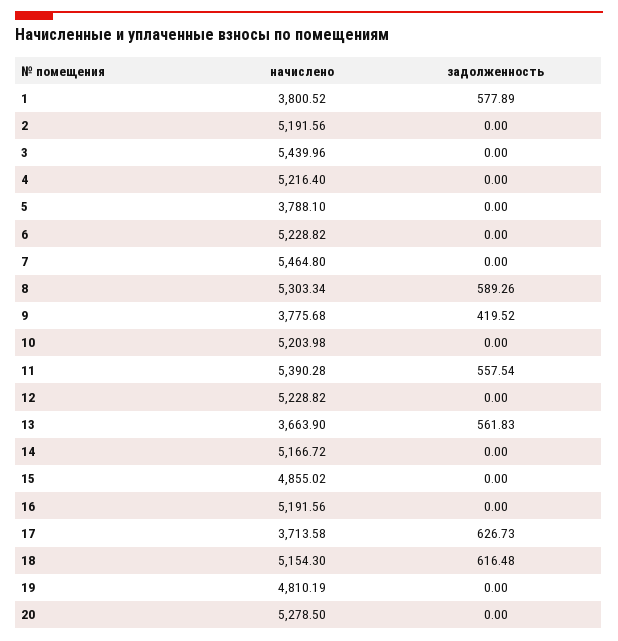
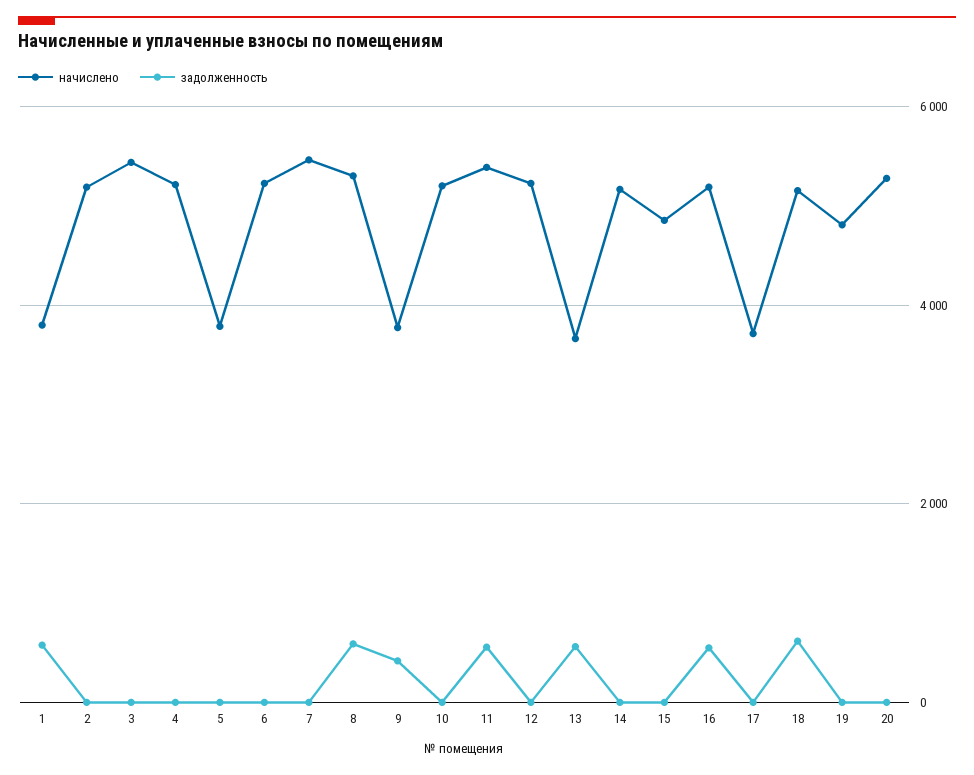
  {
    "начислено": {
      "1": 3800.52,
      "2": 5191.56,
      "3": 5439.96,
      "4": 5216.4,
      "5": 3788.1,
      "6": 5228.82,
      "7": 5464.8,
      "8": 5303.34,
      "9": 3775.68,
      "10": 5203.98,
      "11": 5390.28,
      "12": 5228.82,
      "13": 3663.9,
      "14": 5166.72,
      "15": 4855.02,
      "16": 5191.56,
      "17": 3713.58,
      "18": 5154.3,
      "19": 4810.19,
      "20": 5278.5
    },
    "задолженность": {
      "1": 577.89,
      "2": 0,
      "3": 0,
      "4": 0,
      "5": 0,
      "6": 0,
      "7": 0,
      "8": 589.26,
      "9": 419.52,
      "10": 0,
      "11": 557.54,
      "12": 0,
      "13": 561.83,
      "14": 0,
      "15": 0,
-     "16": 0,
+     "16": 600,
-     "17": 626.73,
+     "17": 0,
      "18": 616.48,
      "19": 0,
      "20": 0
    }
  }

